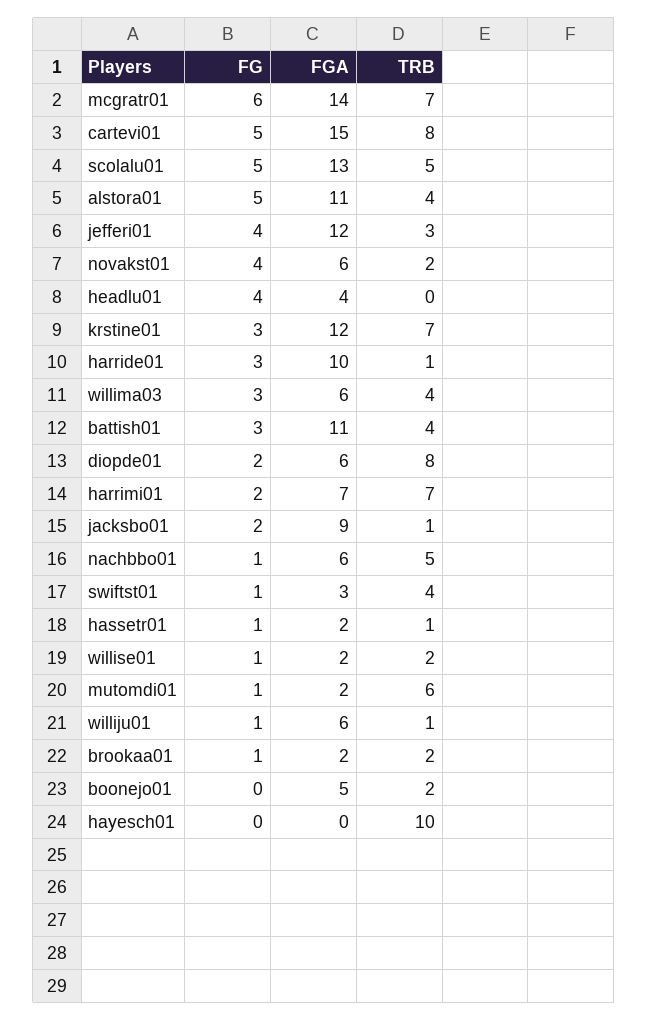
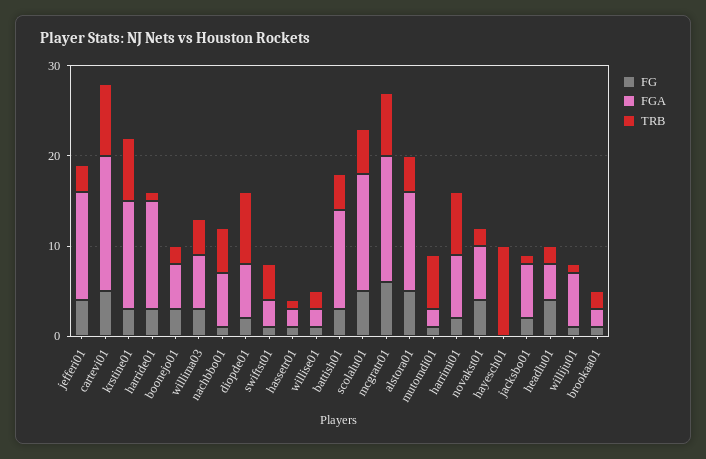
  {
    "FG": {
      "mcgratr01": 6,
      "cartevi01": 5,
      "scolalu01": 5,
      "alstora01": 5,
      "jefferi01": 4,
      "novakst01": 4,
      "headlu01": 4,
      "krstine01": 3,
      "harride01": 3,
      "willima03": 3,
      "battish01": 3,
      "diopde01": 2,
      "harrimi01": 2,
      "jacksbo01": 2,
      "nachbbo01": 1,
      "swiftst01": 1,
      "hassetr01": 1,
      "willise01": 1,
      "mutomdi01": 1,
      "williju01": 1,
      "brookaa01": 1,
-     "boonejo01": 0,
+     "boonejo01": 3,
      "hayesch01": 0
    },
    "FGA": {
      "mcgratr01": 14,
      "cartevi01": 15,
      "scolalu01": 13,
      "alstora01": 11,
      "jefferi01": 12,
      "novakst01": 6,
      "headlu01": 4,
      "krstine01": 12,
-     "harride01": 10,
+     "harride01": 12,
      "willima03": 6,
      "battish01": 11,
      "diopde01": 6,
      "harrimi01": 7,
-     "jacksbo01": 9,
+     "jacksbo01": 6,
      "nachbbo01": 6,
      "swiftst01": 3,
      "hassetr01": 2,
      "willise01": 2,
      "mutomdi01": 2,
      "williju01": 6,
      "brookaa01": 2,
      "boonejo01": 5,
      "hayesch01": 0
    },
    "TRB": {
      "mcgratr01": 7,
      "cartevi01": 8,
      "scolalu01": 5,
      "alstora01": 4,
      "jefferi01": 3,
      "novakst01": 2,
-     "headlu01": 0,
+     "headlu01": 2,
      "krstine01": 7,
      "harride01": 1,
      "willima03": 4,
      "battish01": 4,
      "diopde01": 8,
      "harrimi01": 7,
      "jacksbo01": 1,
      "nachbbo01": 5,
      "swiftst01": 4,
      "hassetr01": 1,
      "willise01": 2,
      "mutomdi01": 6,
      "williju01": 1,
      "brookaa01": 2,
      "boonejo01": 2,
      "hayesch01": 10
    }
  }

